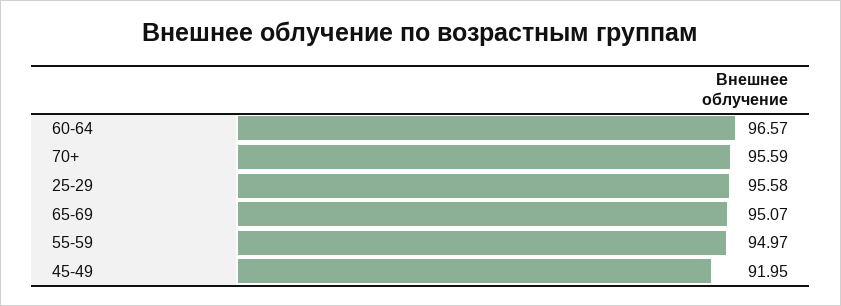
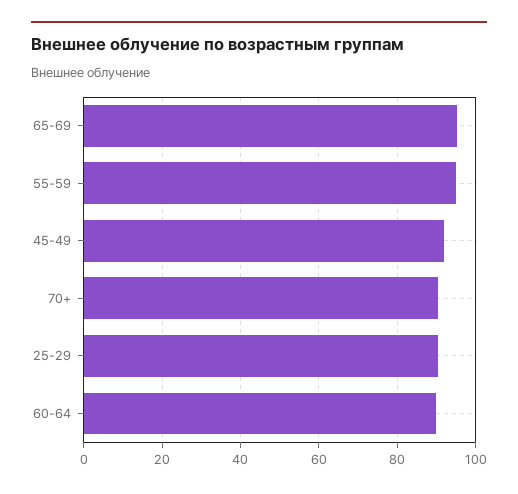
  {
-   "60-64": 96.57,
+   "60-64": 90,
-   "70+": 95.59,
+   "70+": 90,
-   "25-29": 95.58,
+   "25-29": 90,
    "65-69": 95.07,
    "55-59": 94.97,
    "45-49": 91.95
  }

